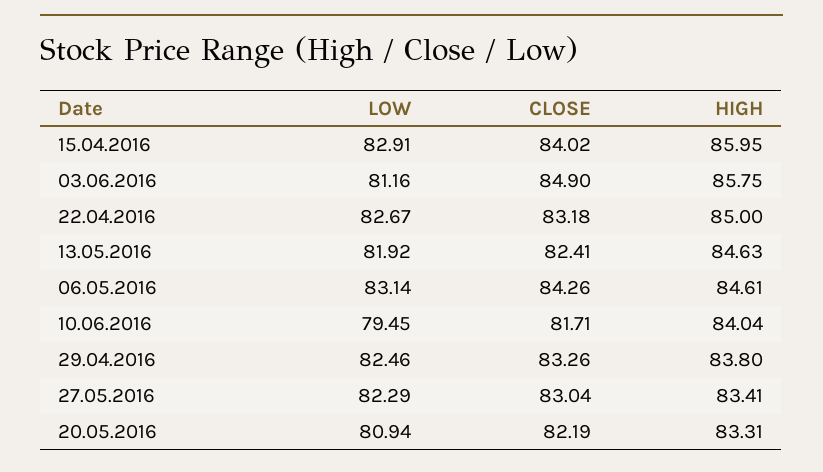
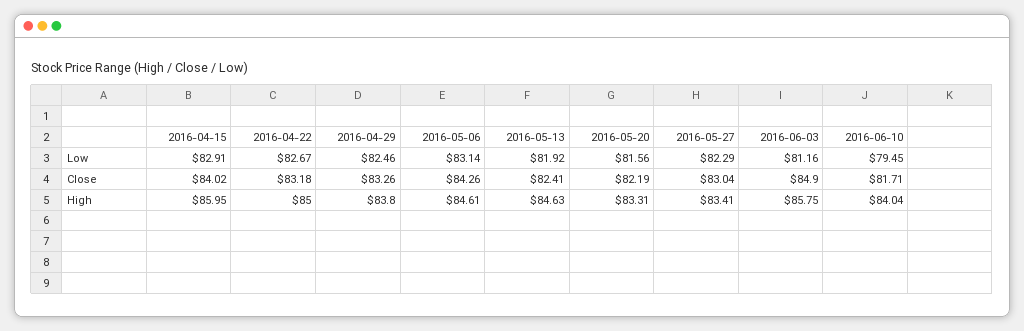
  {
    "LOW": {
      "15.04.2016": 82.91,
      "03.06.2016": 81.16,
      "22.04.2016": 82.67,
      "13.05.2016": 81.92,
      "06.05.2016": 83.14,
      "10.06.2016": 79.45,
      "29.04.2016": 82.46,
      "27.05.2016": 82.29,
-     "20.05.2016": 80.94
+     "20.05.2016": 81.56
    },
    "CLOSE": {
      "15.04.2016": 84.02,
      "03.06.2016": 84.9,
      "22.04.2016": 83.18,
      "13.05.2016": 82.41,
      "06.05.2016": 84.26,
      "10.06.2016": 81.71,
      "29.04.2016": 83.26,
      "27.05.2016": 83.04,
      "20.05.2016": 82.19
    },
    "HIGH": {
      "15.04.2016": 85.95,
      "03.06.2016": 85.75,
      "22.04.2016": 85,
      "13.05.2016": 84.63,
      "06.05.2016": 84.61,
      "10.06.2016": 84.04,
      "29.04.2016": 83.8,
      "27.05.2016": 83.41,
      "20.05.2016": 83.31
    }
  }

